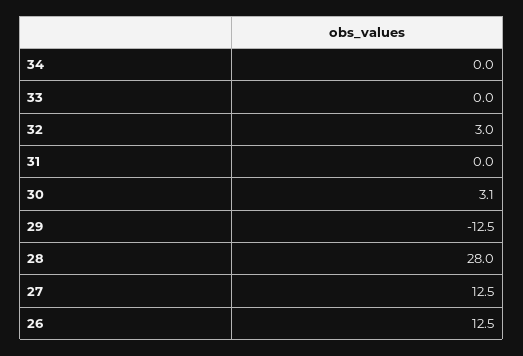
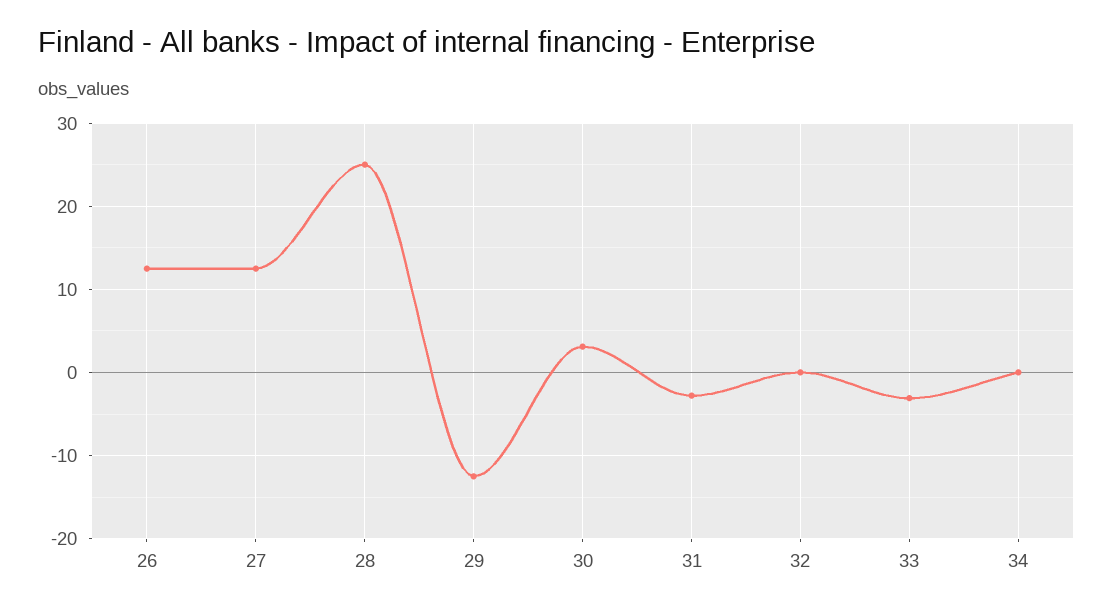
  {
    "34": 0,
-   "33": 0,
+   "33": -3,
-   "32": 3,
+   "32": 0,
-   "31": 0,
+   "31": -3,
    "30": 3.1,
    "29": -12.5,
-   "28": 28,
+   "28": 25,
    "27": 12.5,
    "26": 12.5
  }

